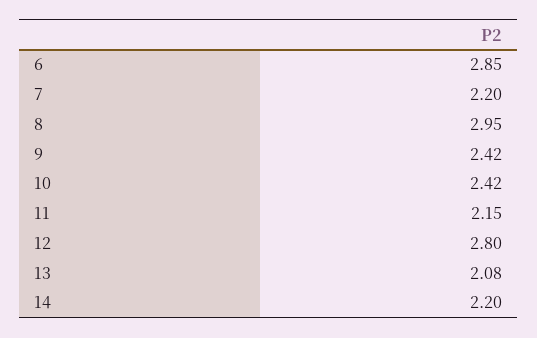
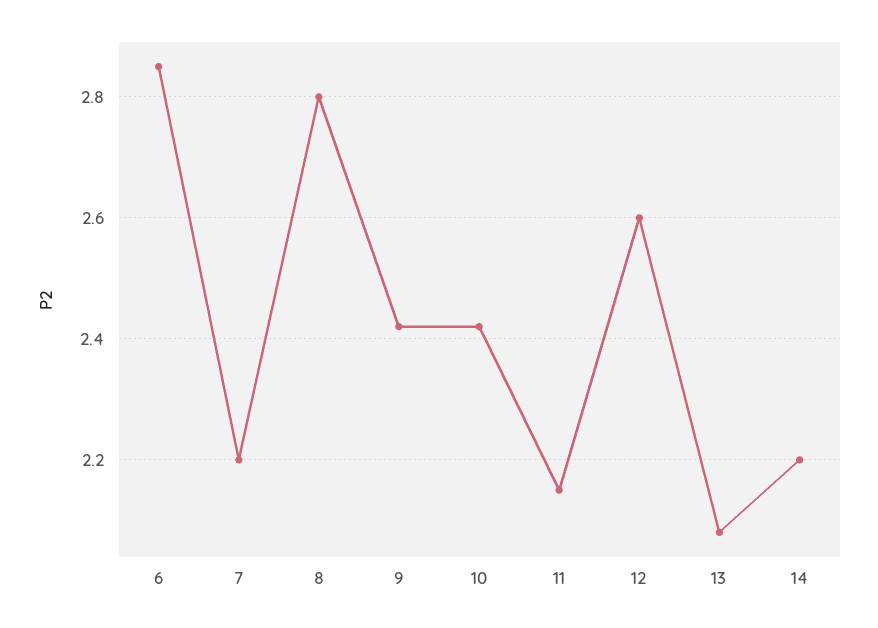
  {
    "6": 2.85,
    "7": 2.2,
-   "8": 2.95,
+   "8": 2.8,
    "9": 2.42,
    "10": 2.42,
    "11": 2.15,
-   "12": 2.8,
+   "12": 2.6,
    "13": 2.08,
    "14": 2.2
  }

